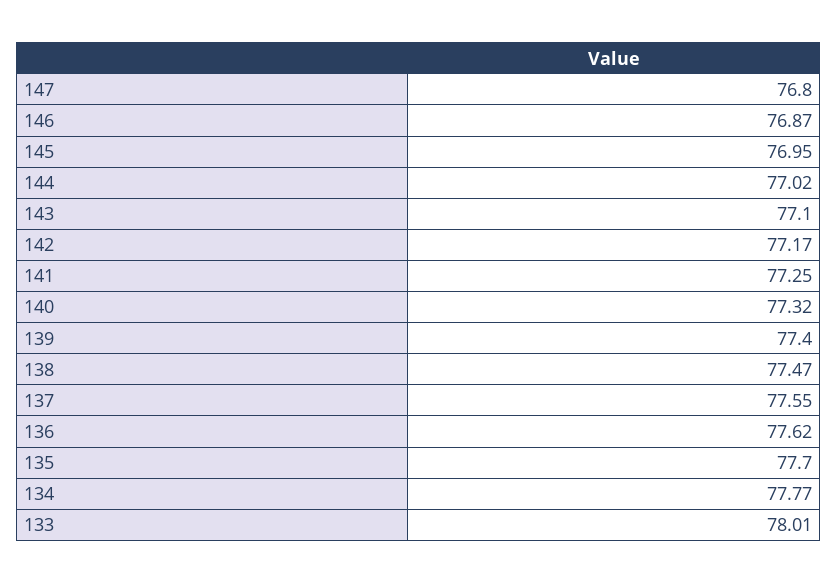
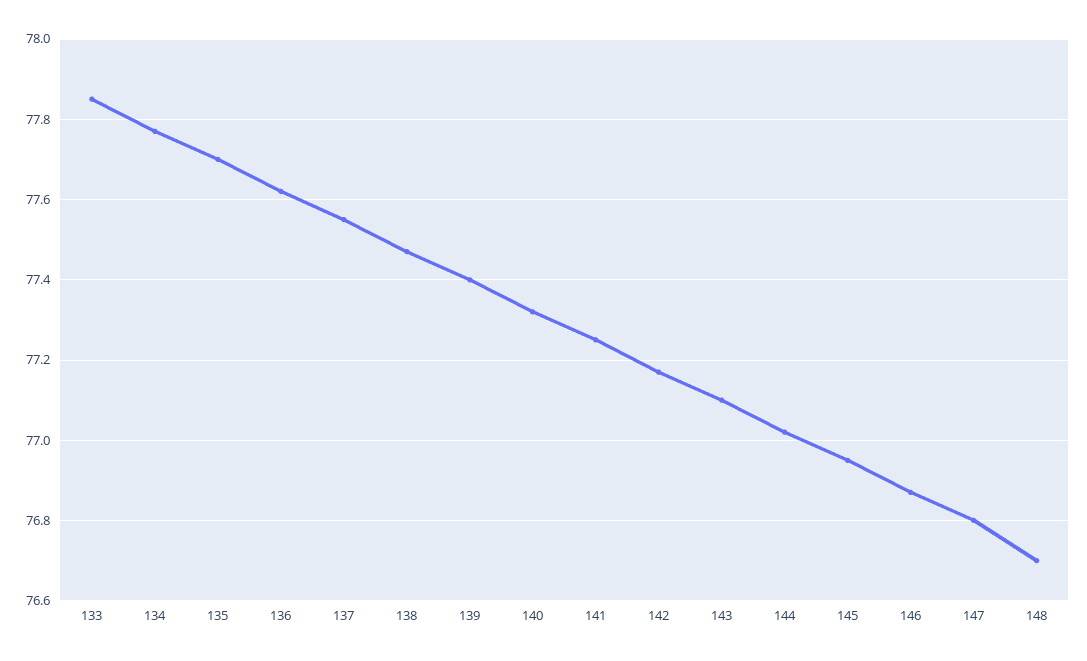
  {
    "147": 76.8,
    "146": 76.87,
    "145": 76.95,
    "144": 77.02,
    "143": 77.1,
    "142": 77.17,
    "141": 77.25,
    "140": 77.32,
    "139": 77.4,
    "138": 77.47,
    "137": 77.55,
    "136": 77.62,
    "135": 77.7,
    "134": 77.77,
-   "133": 78.01
+   "133": 77.85,
+   "148": 76.7
  }

